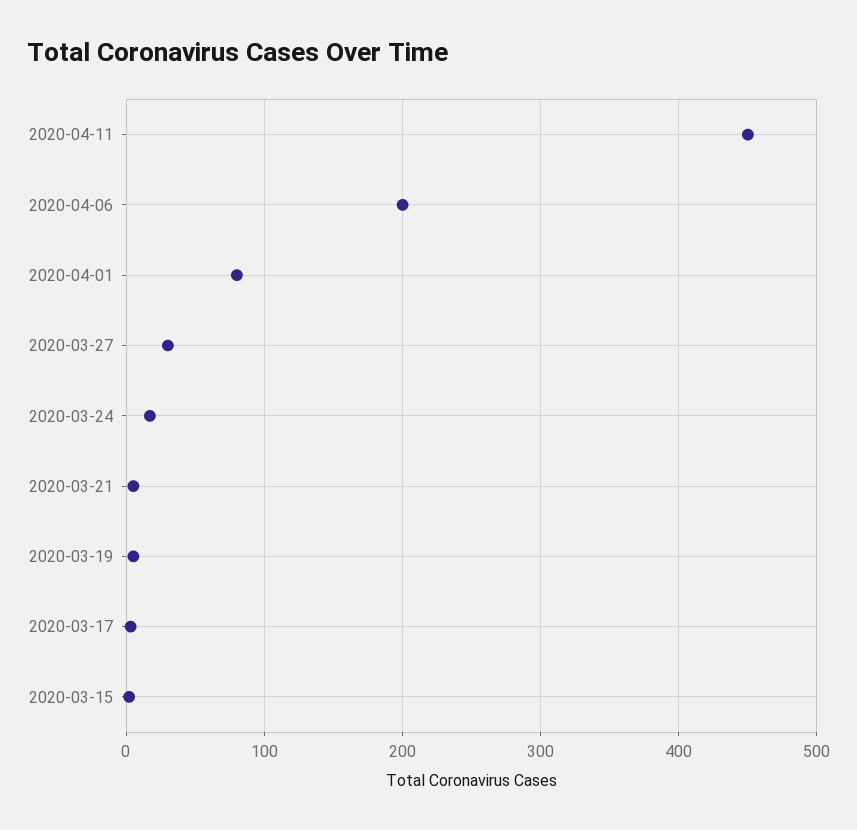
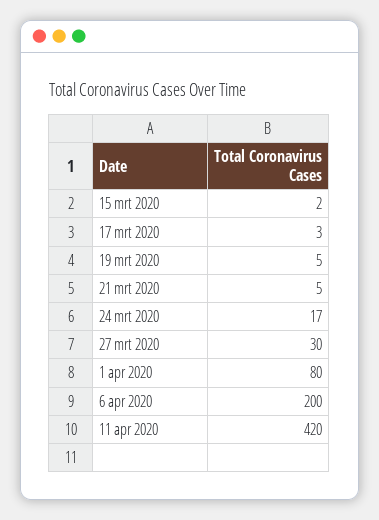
  {
-   "2020-04-11": 450,
+   "2020-04-11": 420,
    "2020-04-06": 200,
    "2020-04-01": 80,
    "2020-03-27": 30,
    "2020-03-24": 17,
    "2020-03-21": 5,
    "2020-03-19": 5,
    "2020-03-17": 3,
    "2020-03-15": 2
  }

